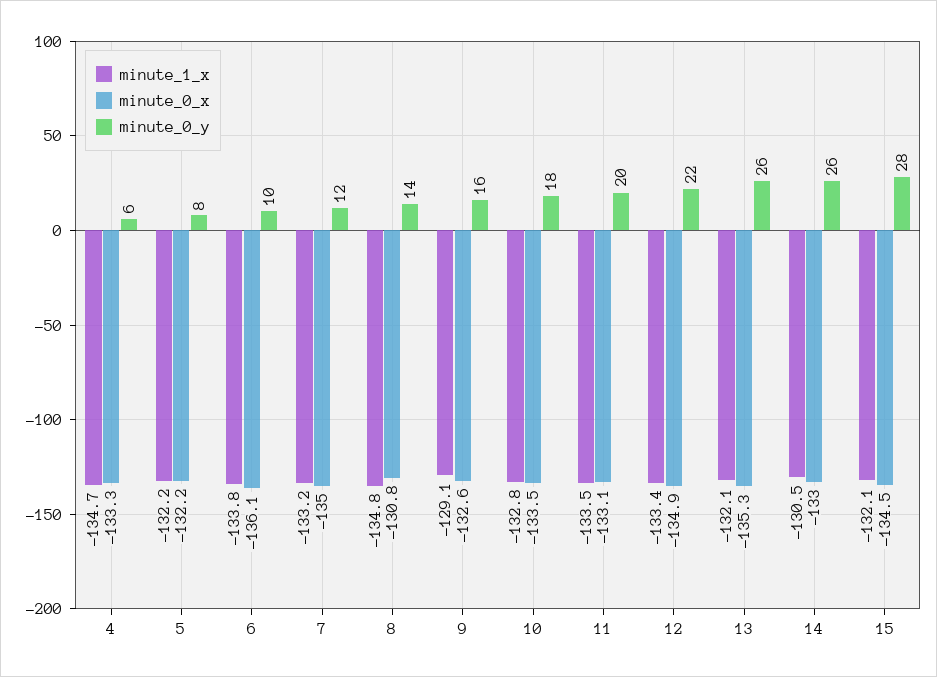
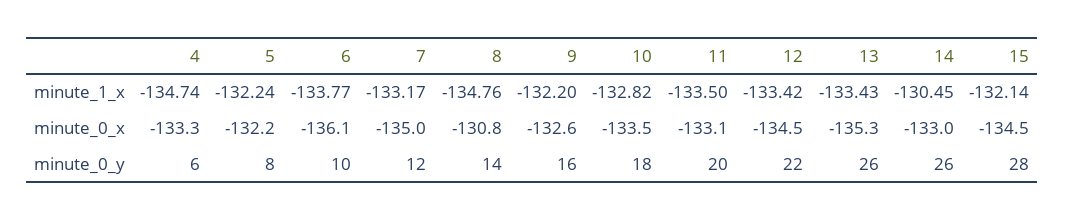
  {
    "minute_1_x": {
      "4": -134.74,
      "5": -132.24,
      "6": -133.77,
      "7": -133.17,
      "8": -134.76,
-     "9": -129.1,
+     "9": -132.2,
      "10": -132.82,
      "11": -133.5,
      "12": -133.42,
-     "13": -132.1,
+     "13": -133.43,
      "14": -130.45,
      "15": -132.14
    },
    "minute_0_x": {
      "4": -133.3,
      "5": -132.2,
      "6": -136.1,
      "7": -135,
      "8": -130.8,
      "9": -132.6,
      "10": -133.5,
      "11": -133.1,
-     "12": -134.9,
+     "12": -134.5,
      "13": -135.3,
      "14": -133,
      "15": -134.5
    },
    "minute_0_y": {
      "4": 6,
      "5": 8,
      "6": 10,
      "7": 12,
      "8": 14,
      "9": 16,
      "10": 18,
      "11": 20,
      "12": 22,
      "13": 26,
      "14": 26,
      "15": 28
    }
  }

